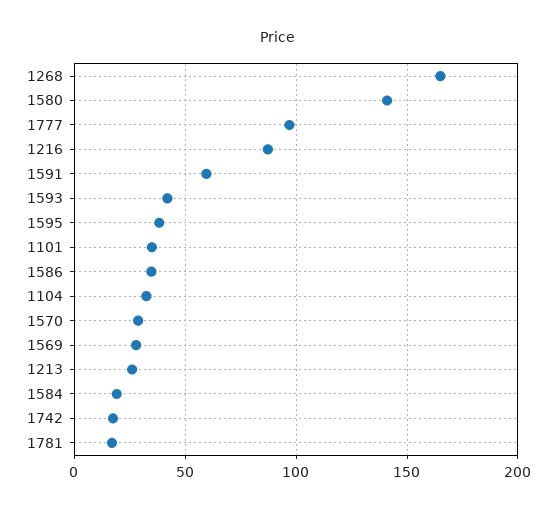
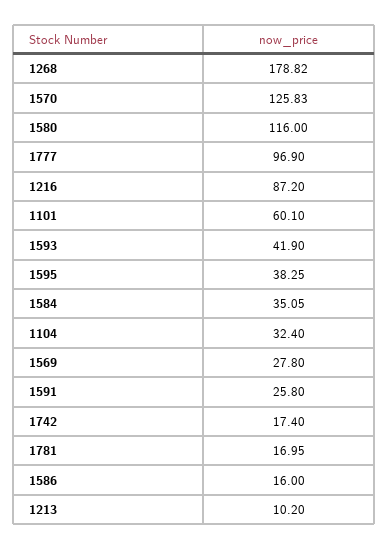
  {
-   "1268": 165,
+   "1268": 178.82,
-   "1580": 140,
+   "1580": 116,
    "1777": 96.9,
    "1216": 87.2,
-   "1591": 60,
+   "1591": 25.8,
    "1593": 41.9,
    "1595": 38.25,
-   "1101": 35,
+   "1101": 60.1,
-   "1586": 35,
+   "1586": 16,
    "1104": 32.4,
-   "1570": 30,
+   "1570": 125.83,
    "1569": 27.8,
-   "1213": 25,
+   "1213": 10.2,
-   "1584": 20,
+   "1584": 35.05,
    "1742": 17.4,
    "1781": 16.95
  }

